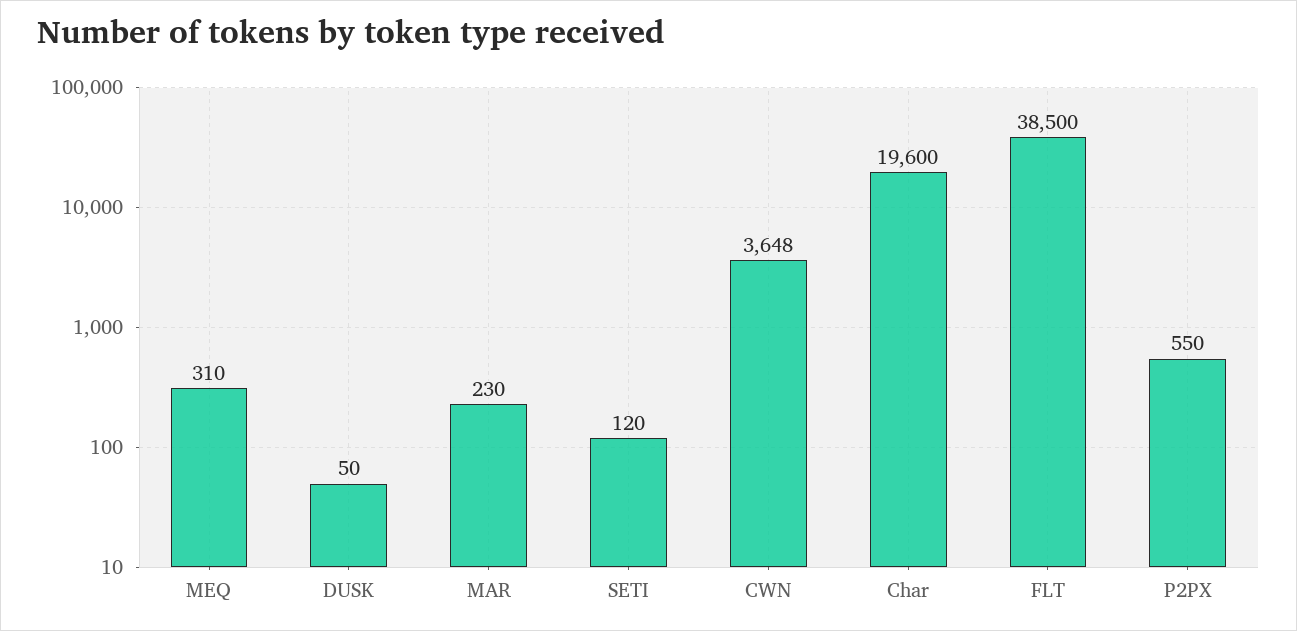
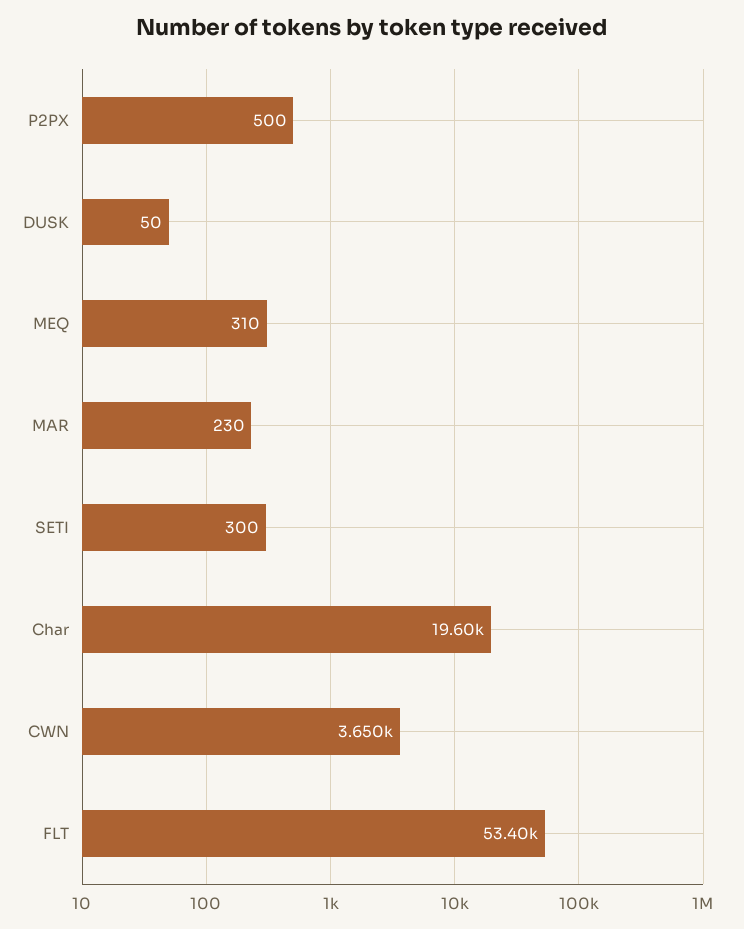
  {
    "MEQ": 310,
    "DUSK": 50,
    "MAR": 230,
-   "SETI": 120,
+   "SETI": 300,
-   "CWN": 3648,
+   "CWN": 3650,
    "Char": 19600,
-   "FLT": 38500,
+   "FLT": 53400,
-   "P2PX": 550
+   "P2PX": 500
  }

